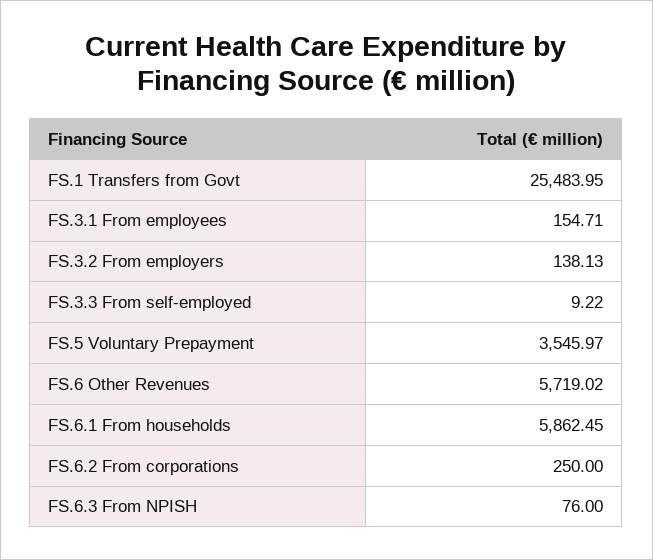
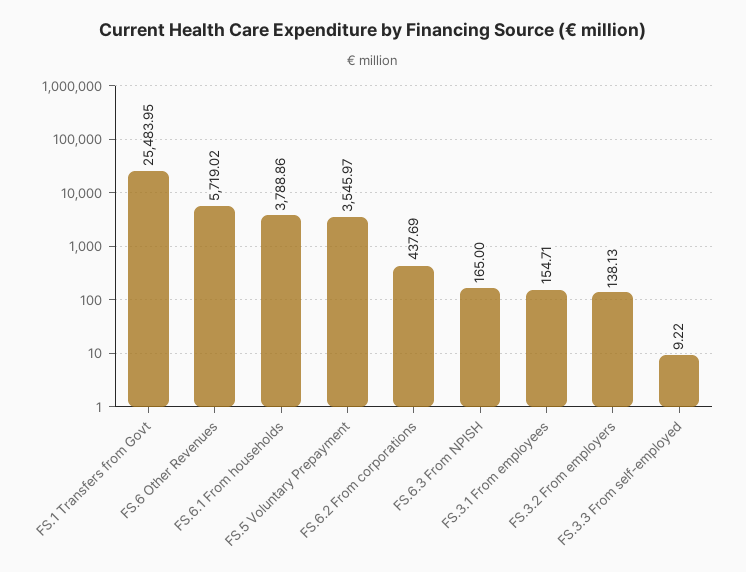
  {
    "FS.1 Transfers from Govt": 25483.95,
    "FS.3.1 From employees": 154.71,
    "FS.3.2 From employers": 138.13,
    "FS.3.3 From self-employed": 9.22,
    "FS.5 Voluntary Prepayment": 3545.97,
    "FS.6 Other Revenues": 5719.02,
-   "FS.6.1 From households": 5862.45,
+   "FS.6.1 From households": 3788.86,
-   "FS.6.2 From corporations": 250,
+   "FS.6.2 From corporations": 437.69,
-   "FS.6.3 From NPISH": 76
+   "FS.6.3 From NPISH": 165
  }

